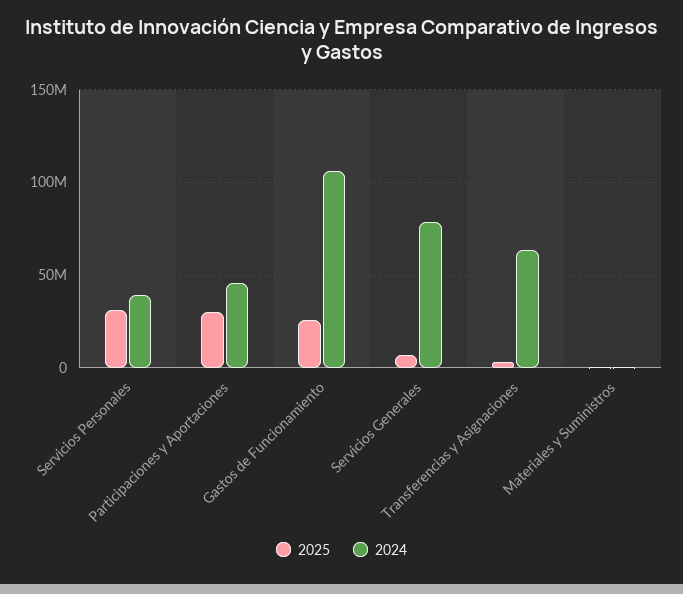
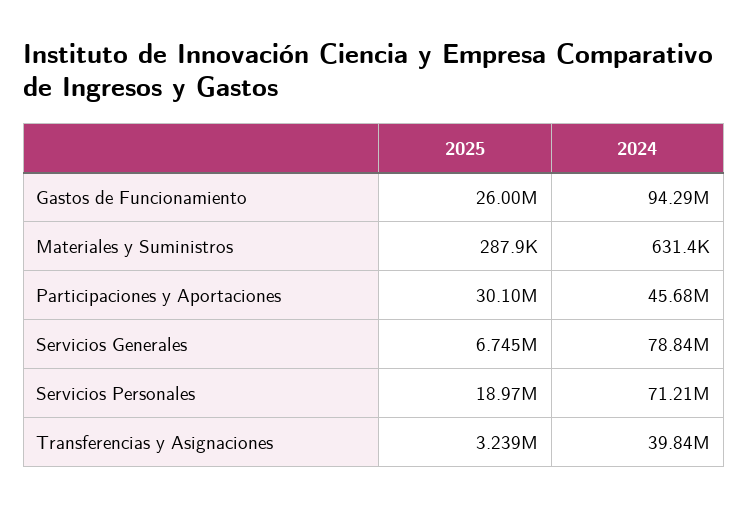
  {
    "2025": {
-     "Servicios Personales": 30000000,
+     "Servicios Personales": 18970000,
      "Participaciones y Aportaciones": 30100000,
      "Gastos de Funcionamiento": 26000000,
      "Servicios Generales": 6745000,
      "Transferencias y Asignaciones": 3239000,
      "Materiales y Suministros": 287900
    },
    "2024": {
-     "Servicios Personales": 40000000,
+     "Servicios Personales": 71210000,
      "Participaciones y Aportaciones": 45680000,
-     "Gastos de Funcionamiento": 105000000,
+     "Gastos de Funcionamiento": 94290000,
      "Servicios Generales": 78840000,
-     "Transferencias y Asignaciones": 65000000,
+     "Transferencias y Asignaciones": 39840000,
      "Materiales y Suministros": 631400
    }
  }

